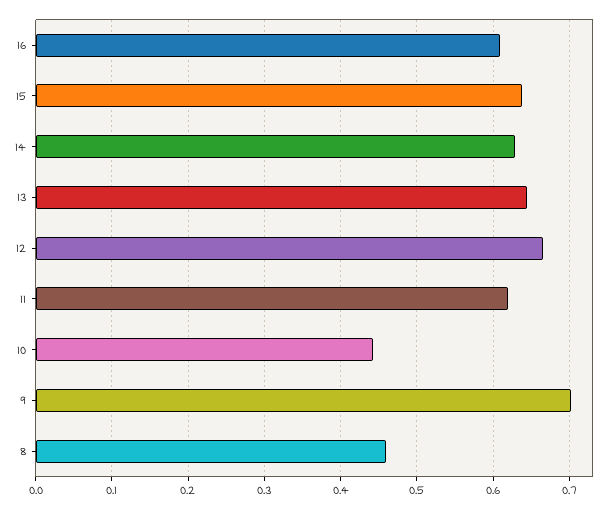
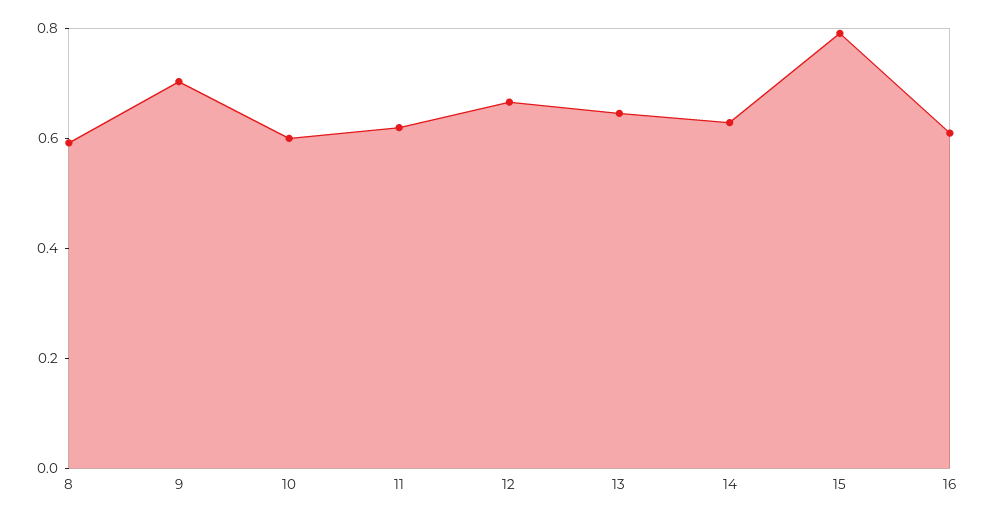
  {
    "16": 0.61,
-   "15": 0.64,
+   "15": 0.8,
    "14": 0.63,
    "13": 0.65,
    "12": 0.67,
    "11": 0.62,
-   "10": 0.44,
+   "10": 0.6,
    "9": 0.7,
-   "8": 0.46
+   "8": 0.6
  }

